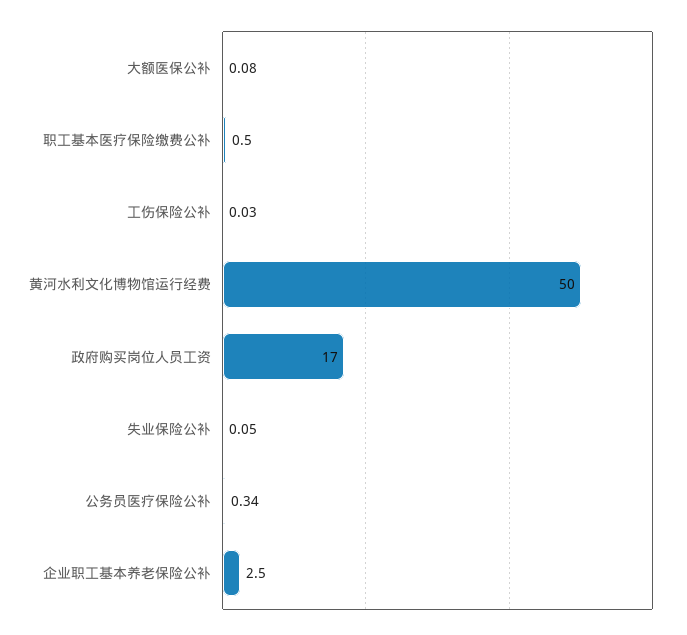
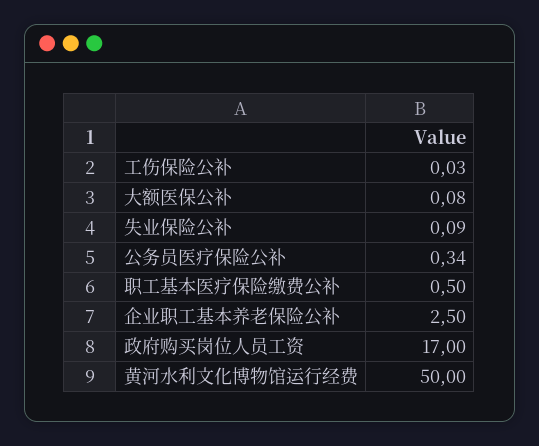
  {
    "大额医保公补": 0.08,
    "职工基本医疗保险缴费公补": 0.5,
    "工伤保险公补": 0.03,
    "黄河水利文化博物馆运行经费": 50,
    "政府购买岗位人员工资": 17,
-   "失业保险公补": 0.05,
+   "失业保险公补": 0.09,
    "公务员医疗保险公补": 0.34,
    "企业职工基本养老保险公补": 2.5
  }

